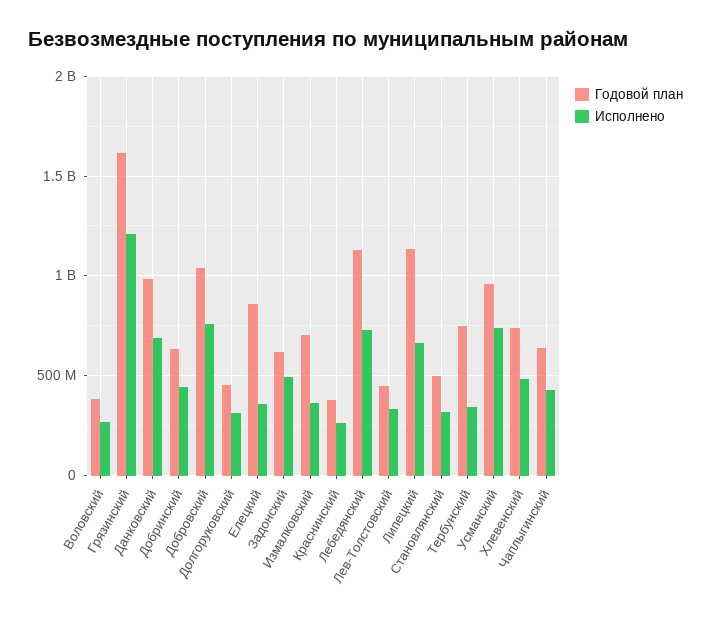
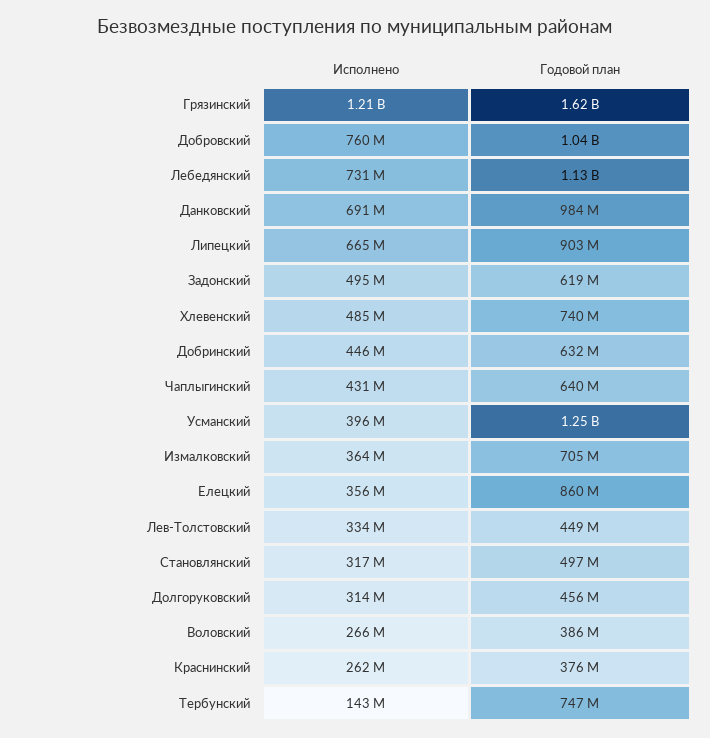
  {
    "Годовой план": {
      "Воловский": 386000000,
      "Грязинский": 1620000000,
      "Данковский": 984000000,
      "Добринский": 632000000,
      "Добровский": 1040000000,
      "Долгоруковский": 456000000,
      "Елецкий": 860000000,
      "Задонский": 619000000,
      "Измалковский": 705000000,
      "Краснинский": 376000000,
      "Лебедянский": 1130000000,
      "Лев-Толстовский": 449000000,
-     "Липецкий": 1150000000,
+     "Липецкий": 903000000,
      "Становлянский": 497000000,
      "Тербунский": 747000000,
-     "Усманский": 950000000,
+     "Усманский": 1250000000,
      "Хлевенский": 740000000,
      "Чаплыгинский": 640000000
    },
    "Исполнено": {
      "Воловский": 266000000,
      "Грязинский": 1210000000,
      "Данковский": 691000000,
      "Добринский": 446000000,
      "Добровский": 760000000,
      "Долгоруковский": 314000000,
      "Елецкий": 356000000,
      "Задонский": 495000000,
      "Измалковский": 364000000,
      "Краснинский": 262000000,
      "Лебедянский": 731000000,
      "Лев-Толстовский": 334000000,
      "Липецкий": 665000000,
      "Становлянский": 317000000,
-     "Тербунский": 350000000,
+     "Тербунский": 143000000,
-     "Усманский": 750000000,
+     "Усманский": 396000000,
      "Хлевенский": 485000000,
      "Чаплыгинский": 431000000
    }
  }

